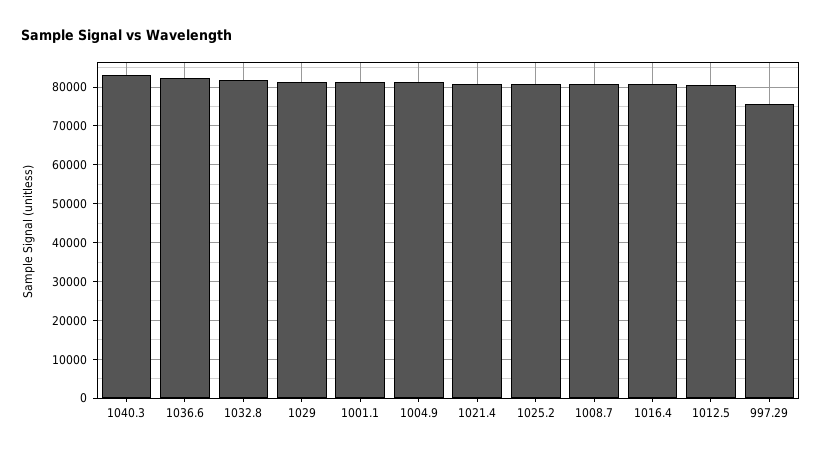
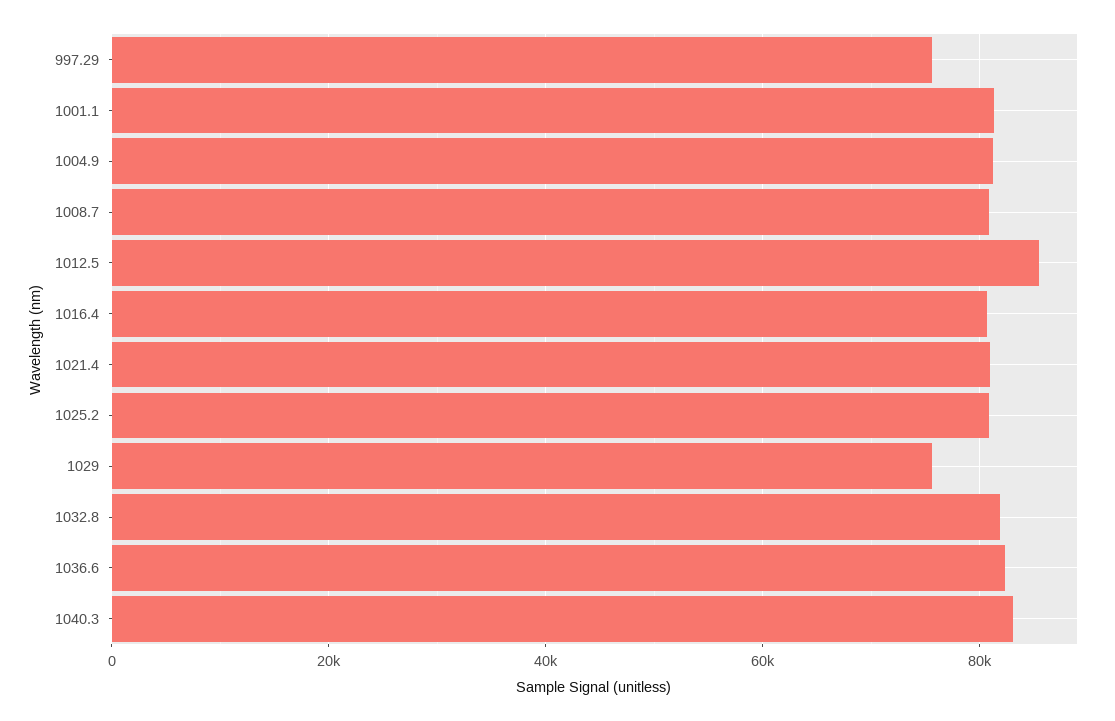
  {
    "1040.3": 84000,
    "1036.6": 82000,
    "1032.8": 82000,
-   "1029": 82000,
+   "1029": 76000,
    "1001.1": 82000,
    "1004.9": 82000,
    "1021.4": 80000,
    "1025.2": 80000,
    "1008.7": 80000,
    "1016.4": 80000,
-   "1012.5": 80000,
+   "1012.5": 86000,
    "997.29": 76000
  }

